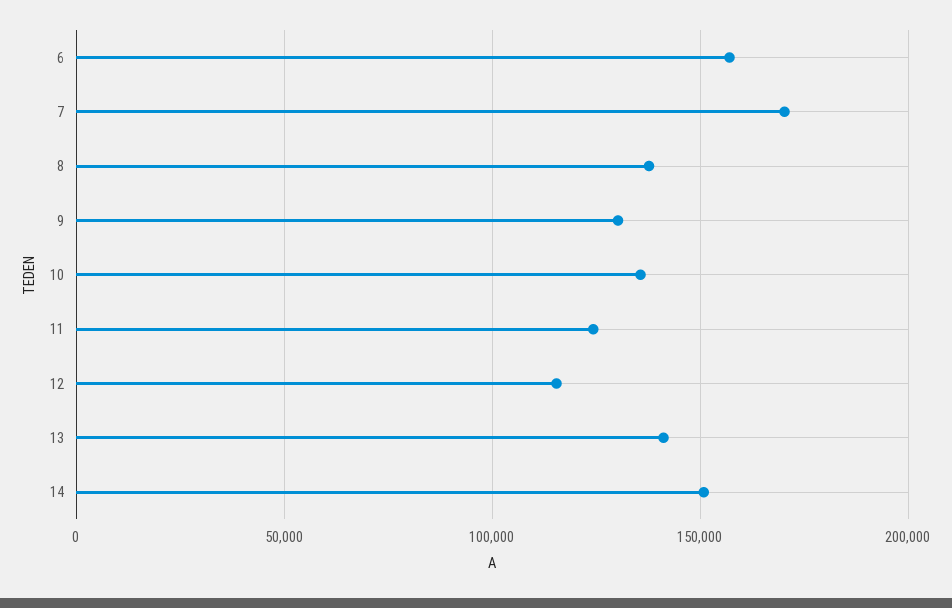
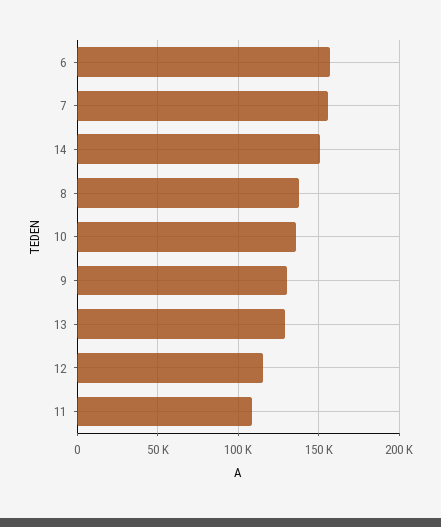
  {
    "6": 155000,
-   "7": 170000,
+   "7": 155000,
    "8": 140000,
    "9": 130000,
    "10": 135000,
-   "11": 125000,
+   "11": 110000,
    "12": 115000,
-   "13": 140000,
+   "13": 130000,
    "14": 150000
  }

